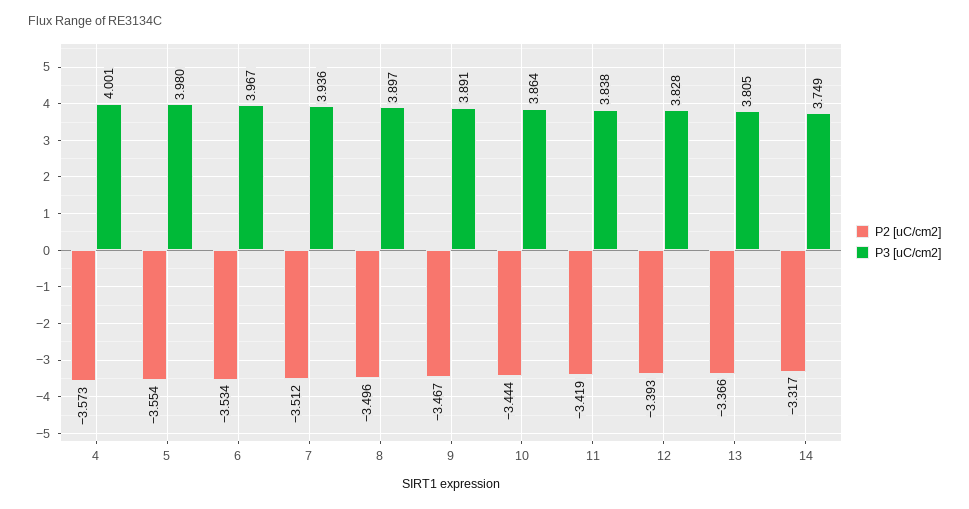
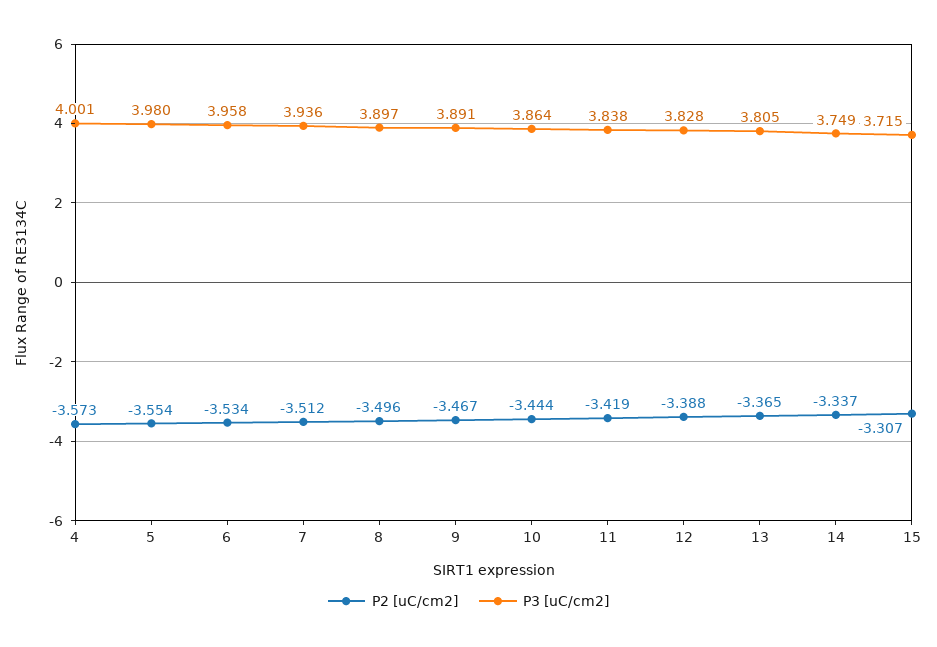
  {
    "P2 [uC/cm2]": {
      "4": -3.573,
      "5": -3.554,
      "6": -3.534,
      "7": -3.512,
      "8": -3.496,
      "9": -3.467,
      "10": -3.444,
      "11": -3.419,
-     "12": -3.393,
+     "12": -3.388,
-     "13": -3.366,
+     "13": -3.365,
-     "14": -3.317
+     "14": -3.337,
+     "15": -3.307
    },
    "P3 [uC/cm2]": {
      "4": 4.001,
      "5": 3.98,
-     "6": 3.967,
+     "6": 3.958,
      "7": 3.936,
      "8": 3.897,
      "9": 3.891,
      "10": 3.864,
      "11": 3.838,
      "12": 3.828,
      "13": 3.805,
-     "14": 3.749
+     "14": 3.749,
+     "15": 3.715
    }
  }

